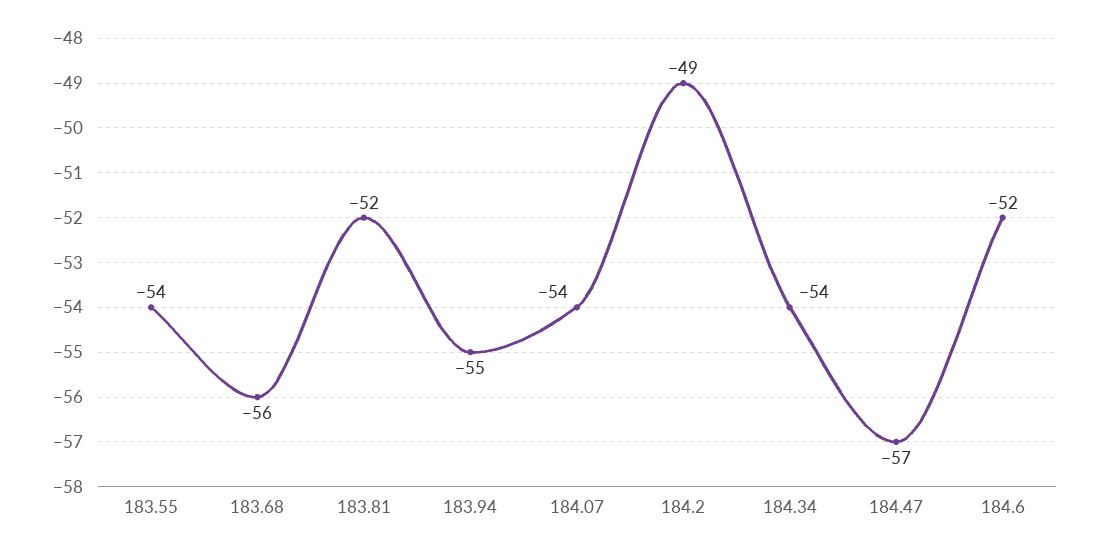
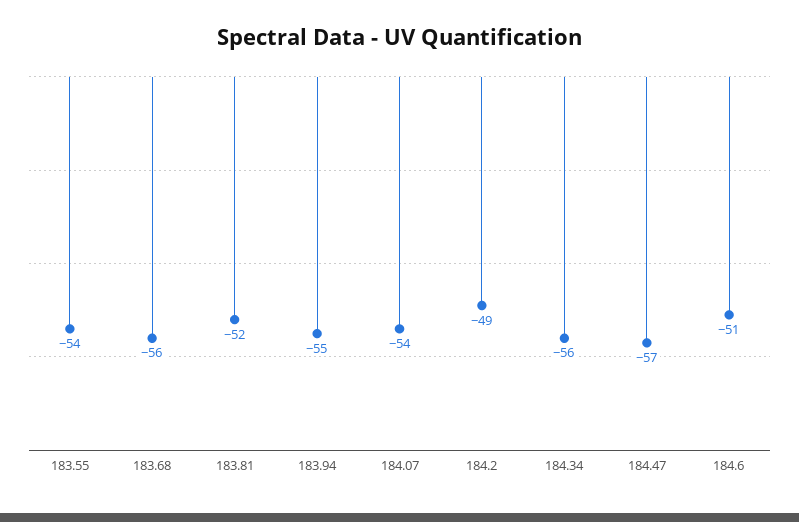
  {
    "183.55": -54,
    "183.68": -56,
    "183.81": -52,
    "183.94": -55,
    "184.07": -54,
    "184.2": -49,
-   "184.34": -54,
+   "184.34": -56,
    "184.47": -57,
-   "184.6": -52
+   "184.6": -51
  }

